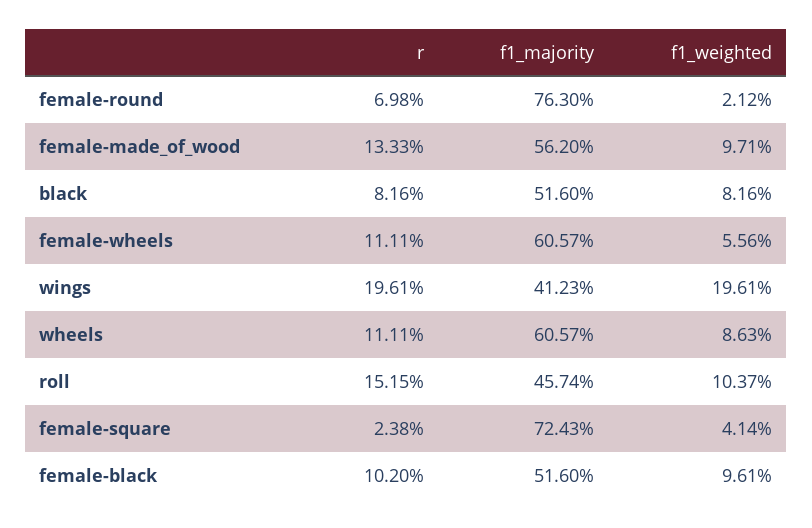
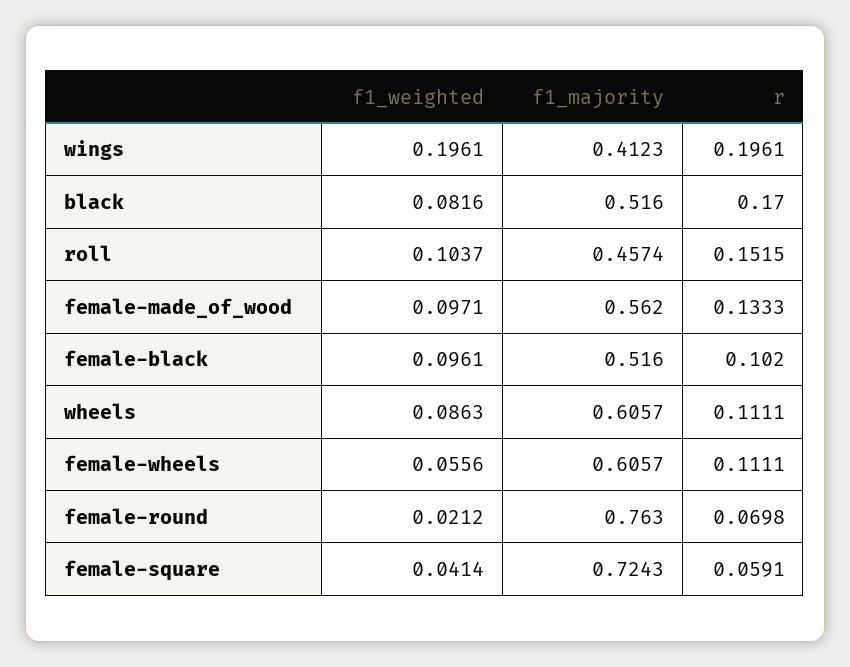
  {
    "r": {
      "female-round": 0.0698,
      "female-made_of_wood": 0.1333,
-     "black": 0.0816,
+     "black": 0.17,
      "female-wheels": 0.1111,
      "wings": 0.1961,
      "wheels": 0.1111,
      "roll": 0.1515,
-     "female-square": 0.0238,
+     "female-square": 0.0591,
      "female-black": 0.102
    },
    "f1_majority": {
      "female-round": 0.763,
      "female-made_of_wood": 0.562,
      "black": 0.516,
      "female-wheels": 0.6057,
      "wings": 0.4123,
      "wheels": 0.6057,
      "roll": 0.4574,
      "female-square": 0.7243,
      "female-black": 0.516
    },
    "f1_weighted": {
      "female-round": 0.0212,
      "female-made_of_wood": 0.0971,
      "black": 0.0816,
      "female-wheels": 0.0556,
      "wings": 0.1961,
      "wheels": 0.0863,
      "roll": 0.1037,
      "female-square": 0.0414,
      "female-black": 0.0961
    }
  }

